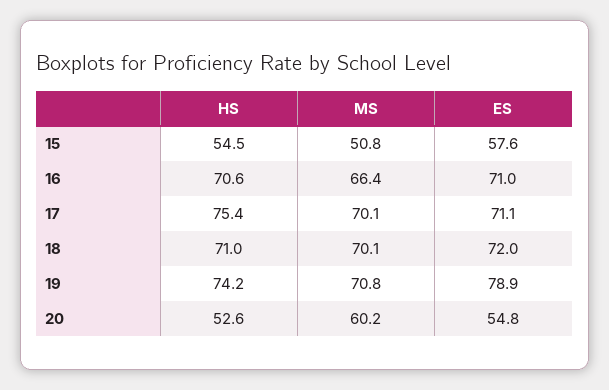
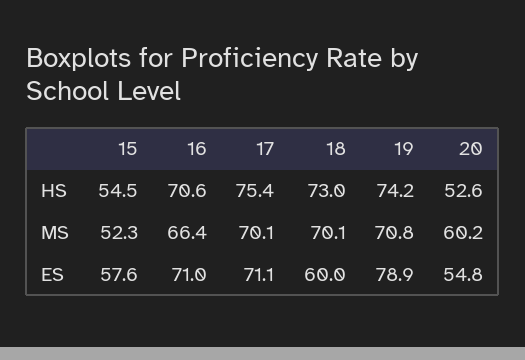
  {
    "HS": {
      "15": 54.5,
      "16": 70.6,
      "17": 75.4,
-     "18": 71,
+     "18": 73,
      "19": 74.2,
      "20": 52.6
    },
    "MS": {
-     "15": 50.8,
+     "15": 52.3,
      "16": 66.4,
      "17": 70.1,
      "18": 70.1,
      "19": 70.8,
      "20": 60.2
    },
    "ES": {
      "15": 57.6,
      "16": 71,
      "17": 71.1,
-     "18": 72,
+     "18": 60,
      "19": 78.9,
      "20": 54.8
    }
  }

